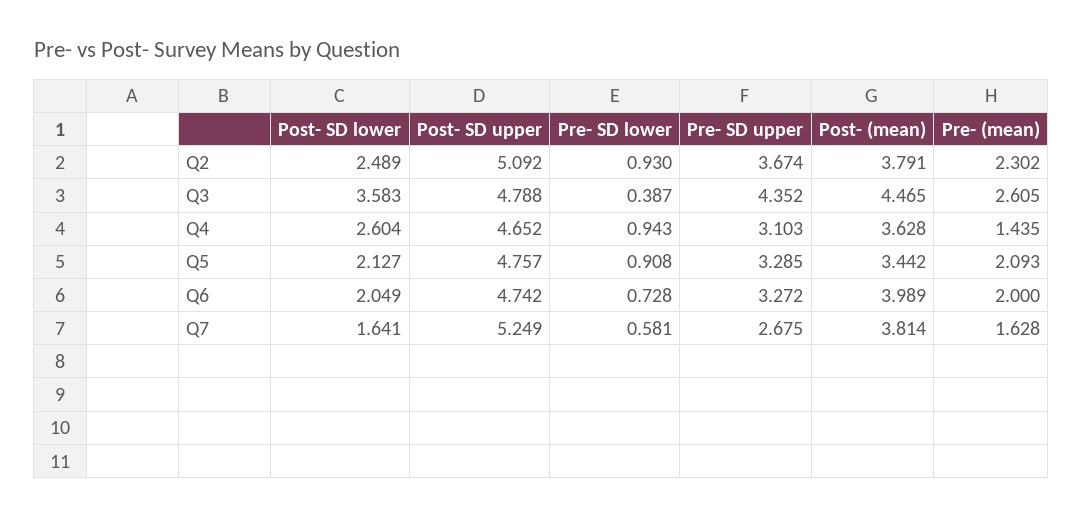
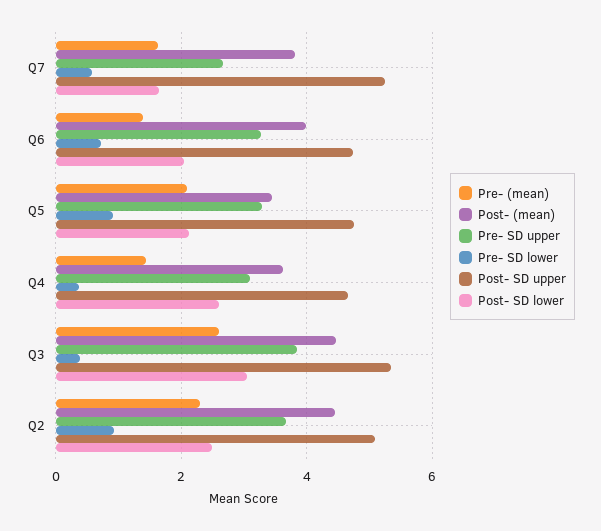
  {
    "Post- SD lower": {
      "Q2": 2.489,
-     "Q3": 3.583,
+     "Q3": 3,
      "Q4": 2.604,
      "Q5": 2.127,
      "Q6": 2.049,
      "Q7": 1.641
    },
    "Post- SD upper": {
      "Q2": 5.092,
-     "Q3": 4.788,
+     "Q3": 5.4,
      "Q4": 4.652,
      "Q5": 4.757,
      "Q6": 4.742,
      "Q7": 5.249
    },
    "Pre- SD lower": {
      "Q2": 0.93,
      "Q3": 0.387,
-     "Q4": 0.943,
+     "Q4": 0.4,
      "Q5": 0.908,
      "Q6": 0.728,
      "Q7": 0.581
    },
    "Pre- SD upper": {
      "Q2": 3.674,
-     "Q3": 4.352,
+     "Q3": 3.8,
      "Q4": 3.103,
      "Q5": 3.285,
      "Q6": 3.272,
      "Q7": 2.675
    },
    "Post- (mean)": {
-     "Q2": 3.791,
+     "Q2": 4.4,
      "Q3": 4.465,
      "Q4": 3.628,
      "Q5": 3.442,
      "Q6": 3.989,
      "Q7": 3.814
    },
    "Pre- (mean)": {
      "Q2": 2.302,
      "Q3": 2.605,
      "Q4": 1.435,
      "Q5": 2.093,
-     "Q6": 2,
+     "Q6": 1.4,
      "Q7": 1.628
    }
  }

